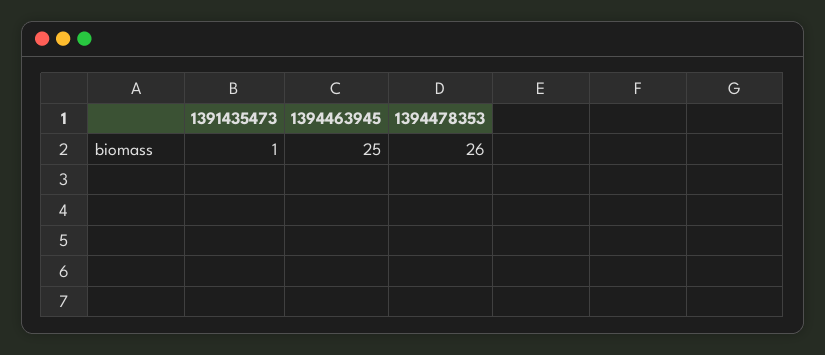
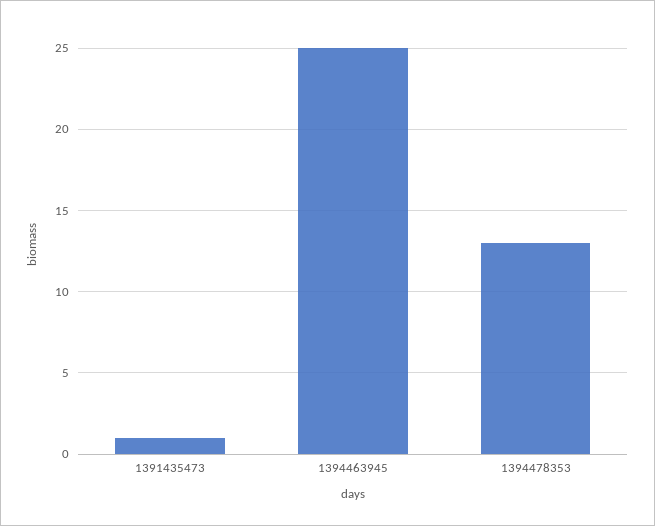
  {
    "1391435473": 1,
    "1394463945": 25,
-   "1394478353": 26
+   "1394478353": 13
  }

